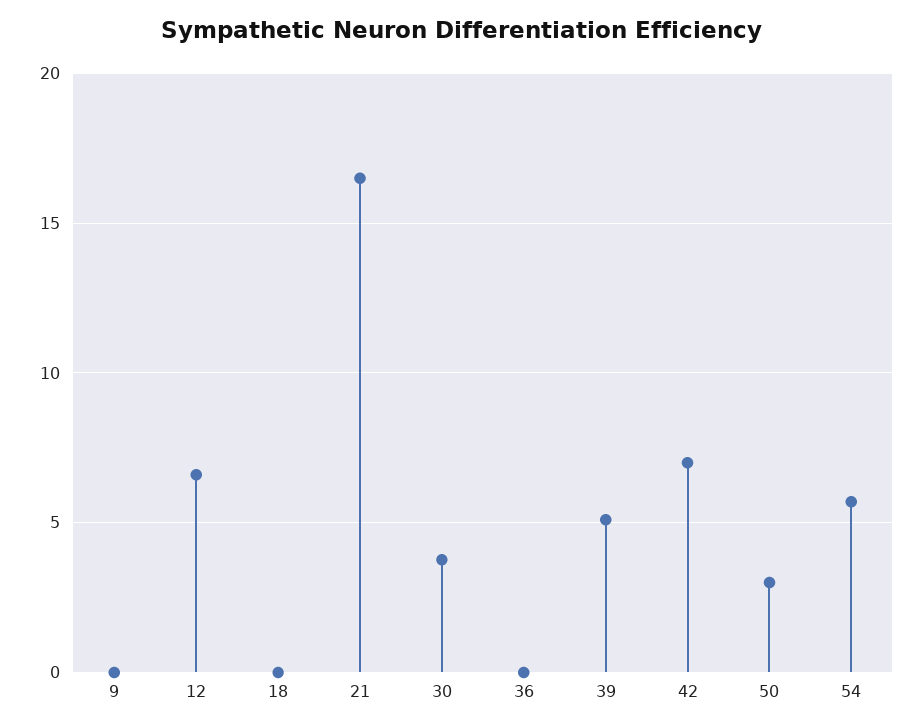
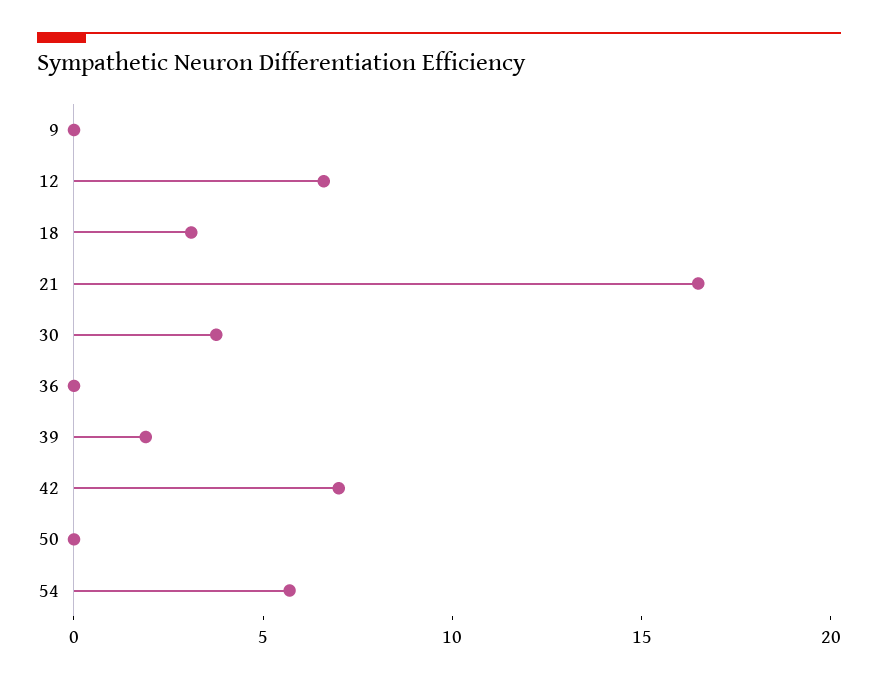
  {
    "9": 0,
    "12": 6.5,
-   "18": 0,
+   "18": 3,
    "21": 16.5,
    "30": 4,
    "36": 0,
-   "39": 5,
+   "39": 2,
    "42": 7,
-   "50": 3,
+   "50": 0,
    "54": 5.5
  }

